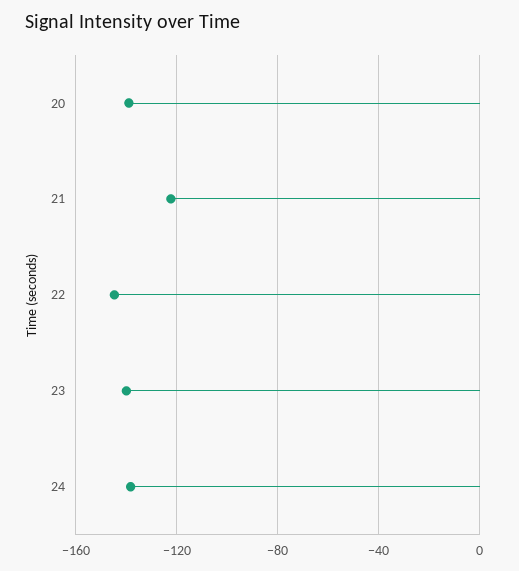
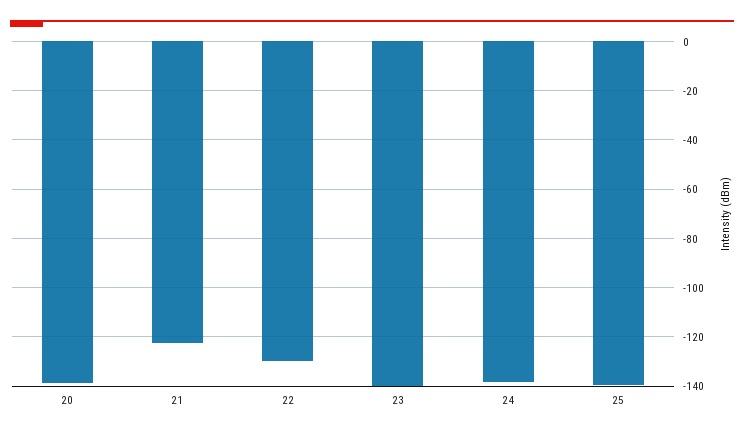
  {
    "20": -140,
    "21": -122.5,
-   "22": -145,
+   "22": -130,
    "23": -140,
-   "24": -137.5
+   "24": -137.5,
+   "25": -140
  }

